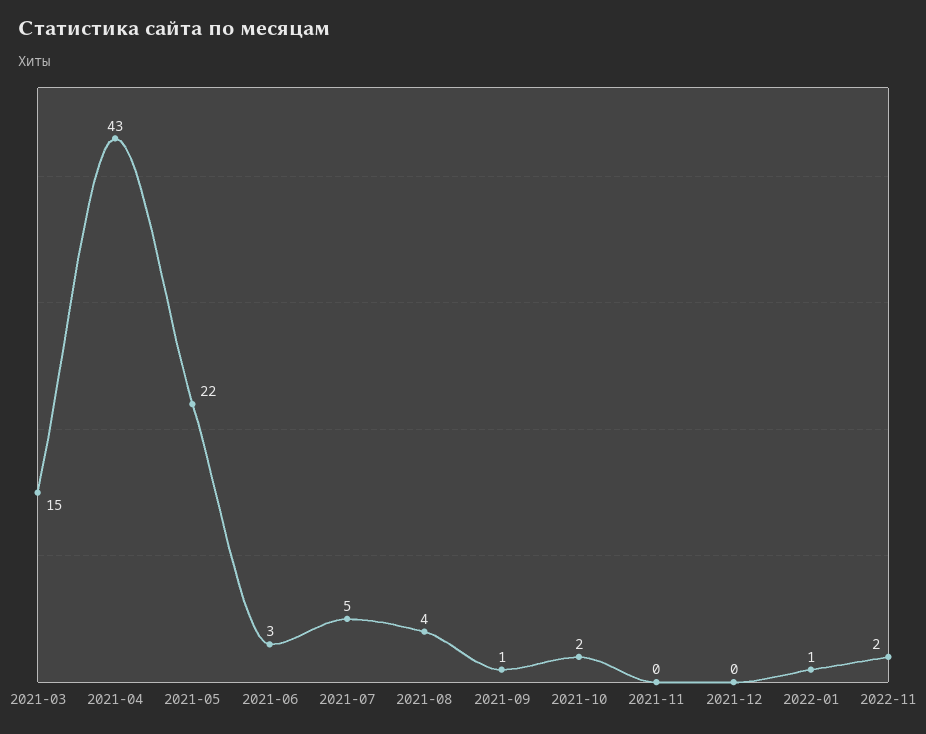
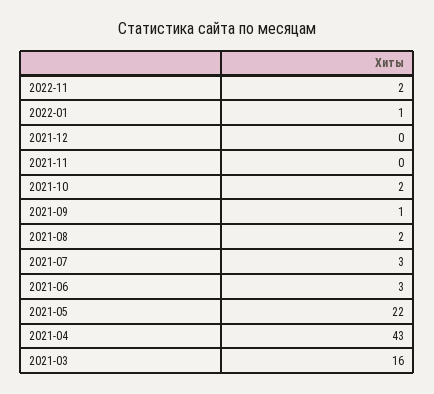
  {
-   "2021-03": 15,
+   "2021-03": 16,
    "2021-04": 43,
    "2021-05": 22,
    "2021-06": 3,
-   "2021-07": 5,
+   "2021-07": 3,
-   "2021-08": 4,
+   "2021-08": 2,
    "2021-09": 1,
    "2021-10": 2,
    "2021-11": 0,
    "2021-12": 0,
    "2022-01": 1,
    "2022-11": 2
  }

